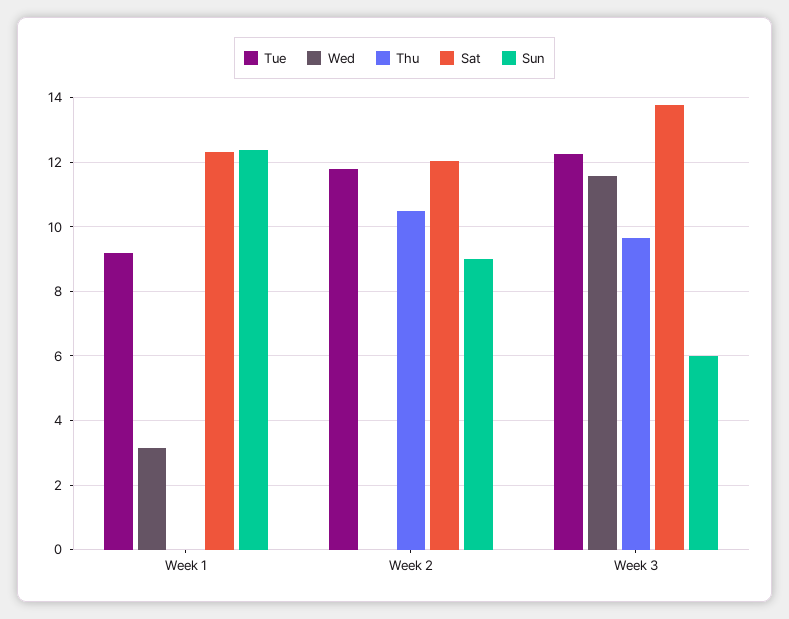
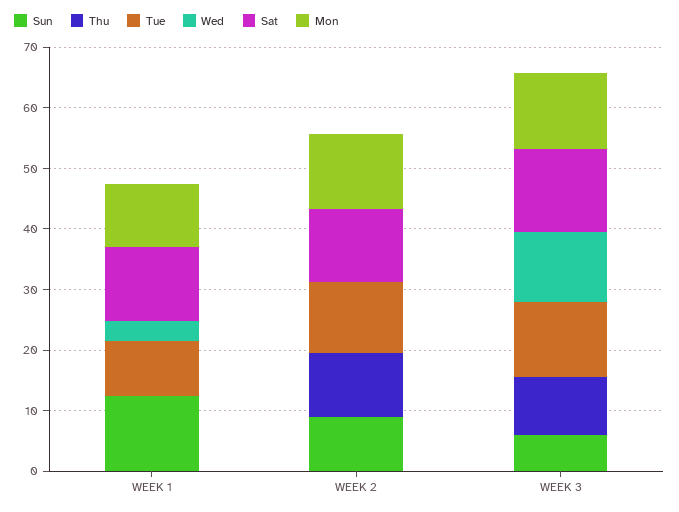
  {
    "Tue": {
      "Week 1": 9.2,
      "Week 2": 11.8,
      "Week 3": 12.2
    },
    "Wed": {
      "Week 1": 3.2,
      "Week 2": 0,
      "Week 3": 11.6
    },
    "Thu": {
      "Week 1": 0,
      "Week 2": 10.6,
      "Week 3": 9.6
    },
    "Sat": {
      "Week 1": 12.4,
      "Week 2": 12,
      "Week 3": 13.8
    },
    "Sun": {
      "Week 1": 12.4,
      "Week 2": 9,
      "Week 3": 6
-   }
+   },
+   "Mon": {
+     "Week 1": 10,
+     "Week 2": 12,
+     "Week 3": 12
+   }
  }

